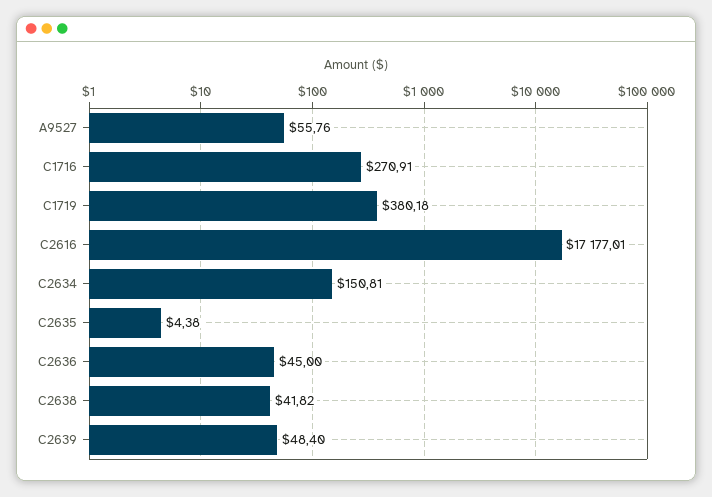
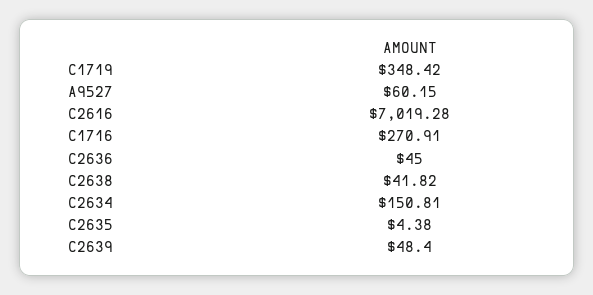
  {
-   "A9527": 55.76,
+   "A9527": 60.15,
    "C1716": 270.91,
-   "C1719": 380.18,
+   "C1719": 348.42,
-   "C2616": 17177.01,
+   "C2616": 7019.28,
    "C2634": 150.81,
    "C2635": 4.38,
    "C2636": 45,
    "C2638": 41.82,
    "C2639": 48.4
  }

